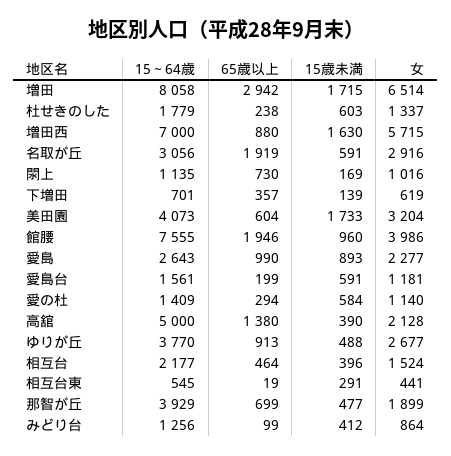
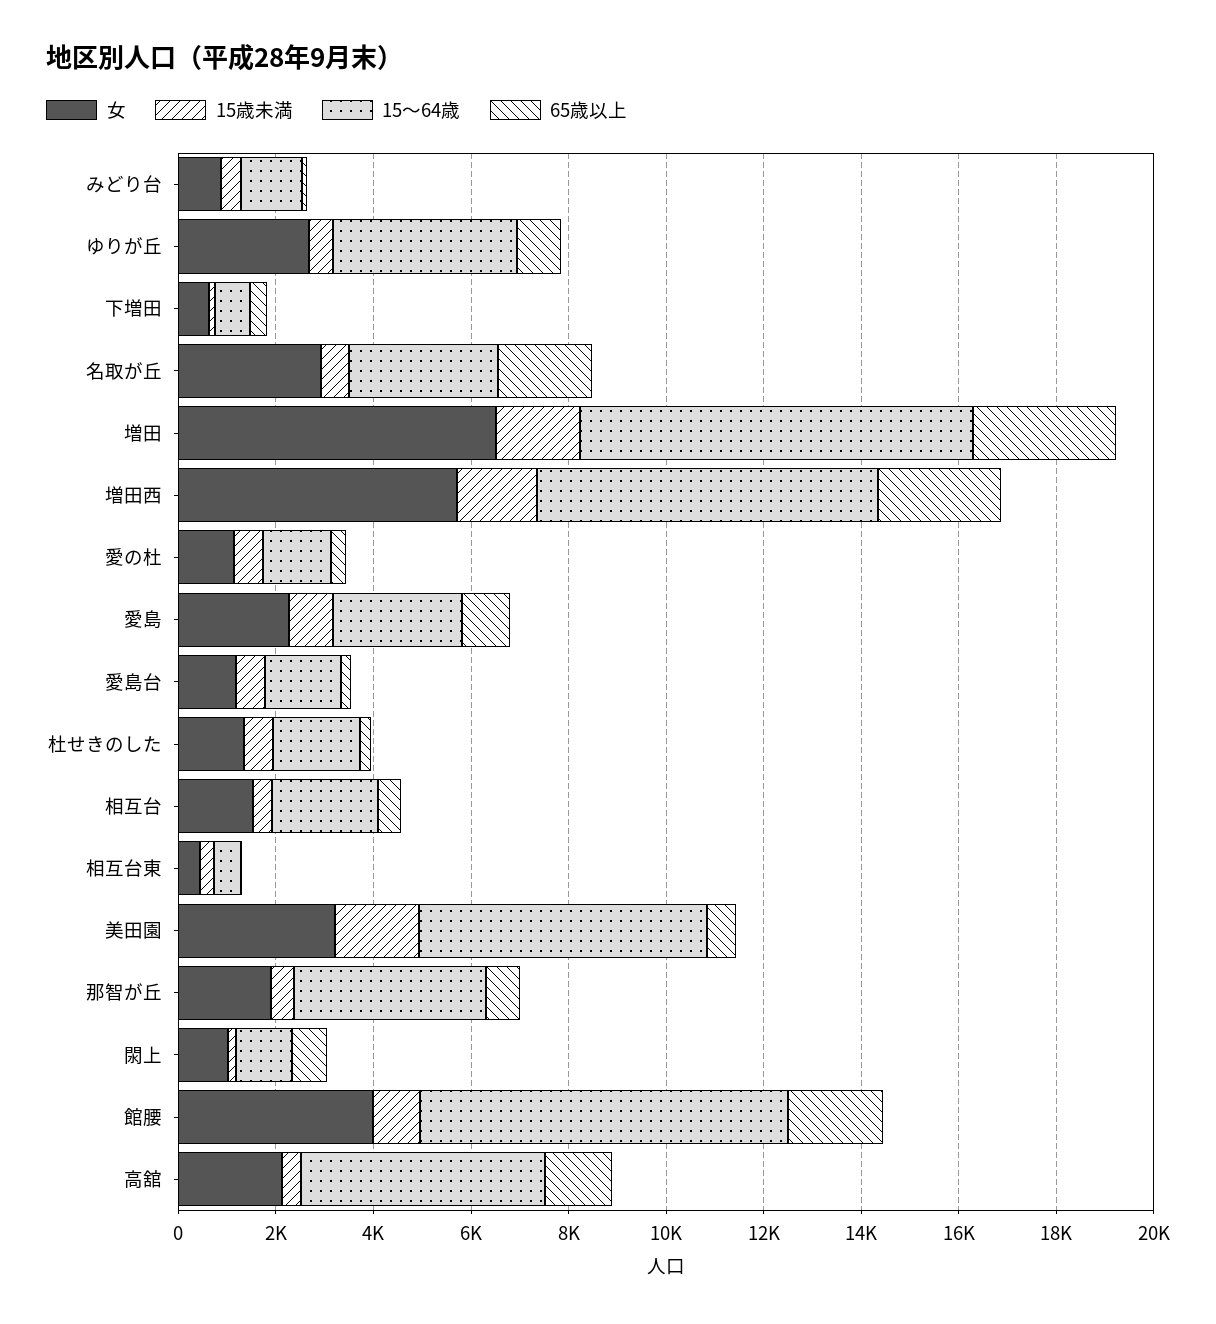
  {
    "15～64歳": {
      "増田": 8058,
      "杜せきのした": 1779,
      "増田西": 7000,
      "名取が丘": 3056,
      "閖上": 1135,
      "下増田": 701,
-     "美田園": 4073,
+     "美田園": 6000,
      "館腰": 7555,
      "愛島": 2643,
      "愛島台": 1561,
      "愛の杜": 1409,
      "高舘": 5000,
      "ゆりが丘": 3770,
      "相互台": 2177,
      "相互台東": 545,
      "那智が丘": 3929,
      "みどり台": 1256
    },
    "65歳以上": {
      "増田": 2942,
      "杜せきのした": 238,
-     "増田西": 880,
+     "増田西": 2500,
      "名取が丘": 1919,
      "閖上": 730,
      "下増田": 357,
      "美田園": 604,
      "館腰": 1946,
      "愛島": 990,
      "愛島台": 199,
      "愛の杜": 294,
      "高舘": 1380,
      "ゆりが丘": 913,
      "相互台": 464,
      "相互台東": 19,
      "那智が丘": 699,
      "みどり台": 99
    },
    "15歳未満": {
      "増田": 1715,
      "杜せきのした": 603,
      "増田西": 1630,
      "名取が丘": 591,
      "閖上": 169,
      "下増田": 139,
      "美田園": 1733,
      "館腰": 960,
      "愛島": 893,
      "愛島台": 591,
      "愛の杜": 584,
      "高舘": 390,
      "ゆりが丘": 488,
      "相互台": 396,
      "相互台東": 291,
      "那智が丘": 477,
      "みどり台": 412
    },
    "女": {
      "増田": 6514,
      "杜せきのした": 1337,
      "増田西": 5715,
      "名取が丘": 2916,
      "閖上": 1016,
      "下増田": 619,
      "美田園": 3204,
      "館腰": 3986,
      "愛島": 2277,
      "愛島台": 1181,
      "愛の杜": 1140,
      "高舘": 2128,
      "ゆりが丘": 2677,
      "相互台": 1524,
      "相互台東": 441,
      "那智が丘": 1899,
      "みどり台": 864
    }
  }

